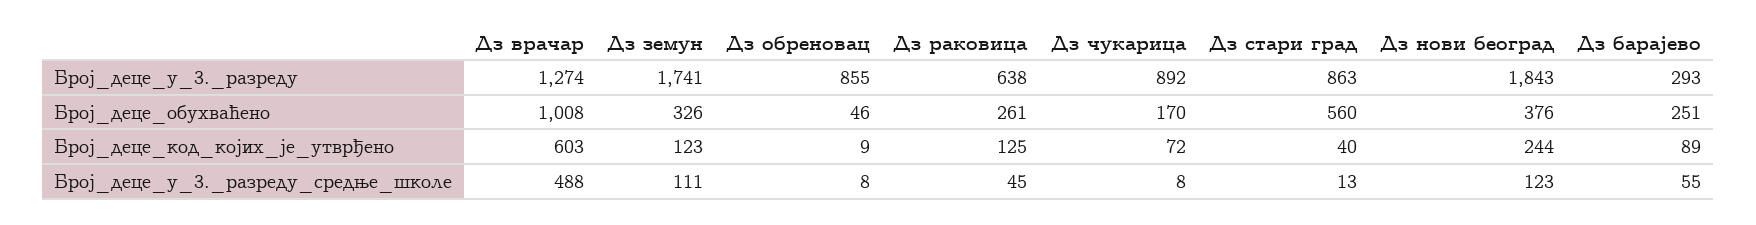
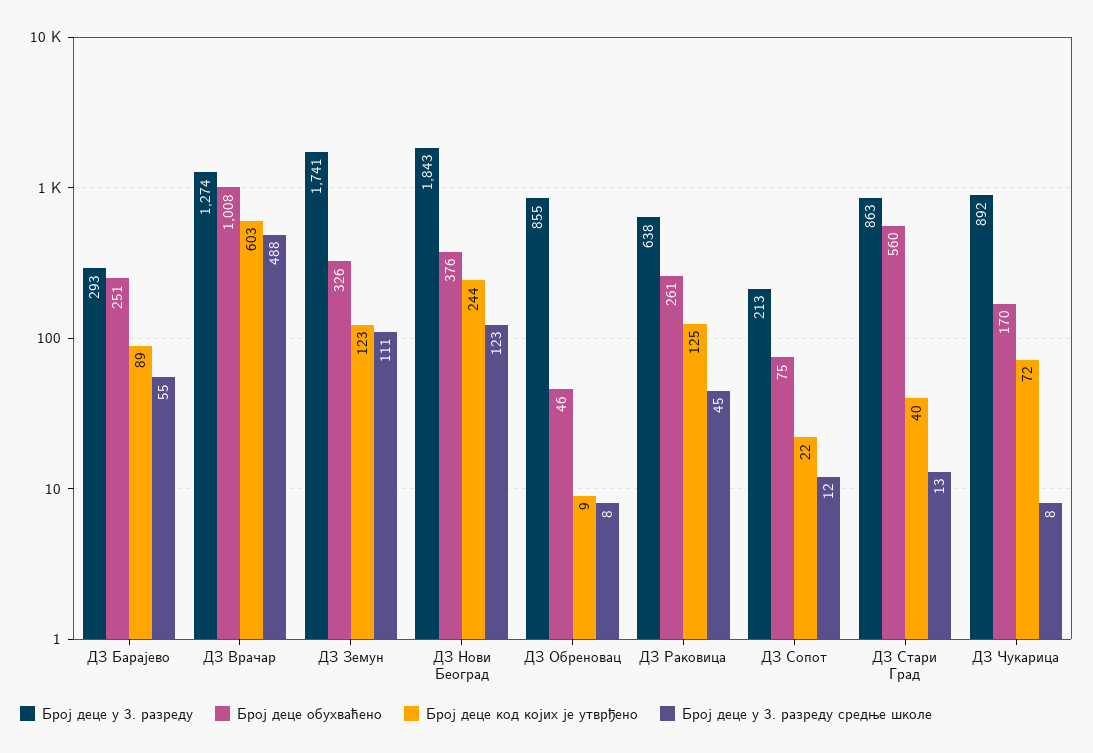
  {
    "Број_деце_у_3._разреду": {
      "Дз врачар": 1274,
      "Дз земун": 1741,
      "Дз обреновац": 855,
      "Дз раковица": 638,
      "Дз чукарица": 892,
      "Дз стари град": 863,
      "Дз нови београд": 1843,
-     "Дз барајево": 293
+     "Дз барајево": 293,
+     "ДЗ Сопот": 213
    },
    "Број_деце_обухваћено": {
      "Дз врачар": 1008,
      "Дз земун": 326,
      "Дз обреновац": 46,
      "Дз раковица": 261,
      "Дз чукарица": 170,
      "Дз стари град": 560,
      "Дз нови београд": 376,
-     "Дз барајево": 251
+     "Дз барајево": 251,
+     "ДЗ Сопот": 75
    },
    "Број_деце_код_којих_је_утврђено": {
      "Дз врачар": 603,
      "Дз земун": 123,
      "Дз обреновац": 9,
      "Дз раковица": 125,
      "Дз чукарица": 72,
      "Дз стари град": 40,
      "Дз нови београд": 244,
-     "Дз барајево": 89
+     "Дз барајево": 89,
+     "ДЗ Сопот": 22
    },
    "Број_деце_у_3._разреду_средње_школе": {
      "Дз врачар": 488,
      "Дз земун": 111,
      "Дз обреновац": 8,
      "Дз раковица": 45,
      "Дз чукарица": 8,
      "Дз стари град": 13,
      "Дз нови београд": 123,
-     "Дз барајево": 55
+     "Дз барајево": 55,
+     "ДЗ Сопот": 12
    }
  }

